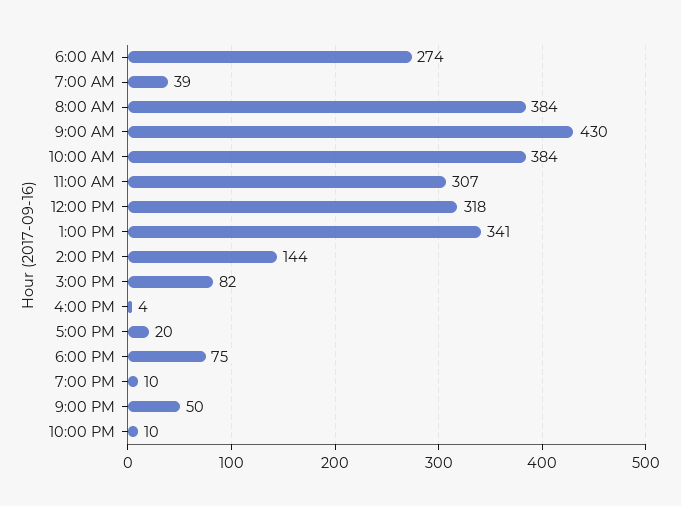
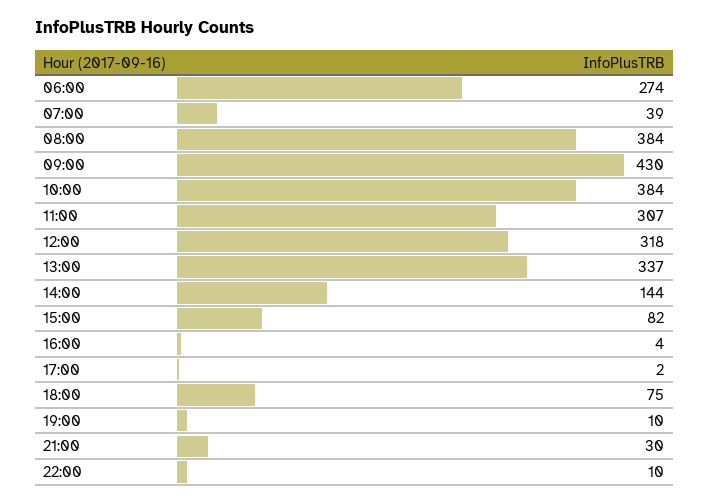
  {
    "6:00 AM": 274,
    "7:00 AM": 39,
    "8:00 AM": 384,
    "9:00 AM": 430,
    "10:00 AM": 384,
    "11:00 AM": 307,
    "12:00 PM": 318,
-   "1:00 PM": 341,
+   "1:00 PM": 337,
    "2:00 PM": 144,
    "3:00 PM": 82,
    "4:00 PM": 4,
-   "5:00 PM": 20,
+   "5:00 PM": 2,
    "6:00 PM": 75,
    "7:00 PM": 10,
-   "9:00 PM": 50,
+   "9:00 PM": 30,
    "10:00 PM": 10
  }

